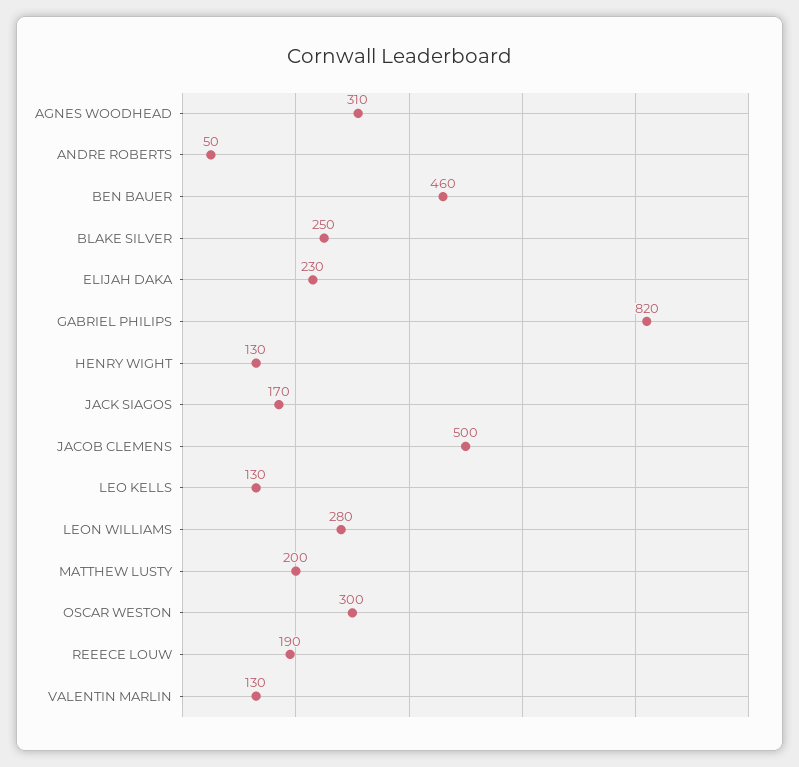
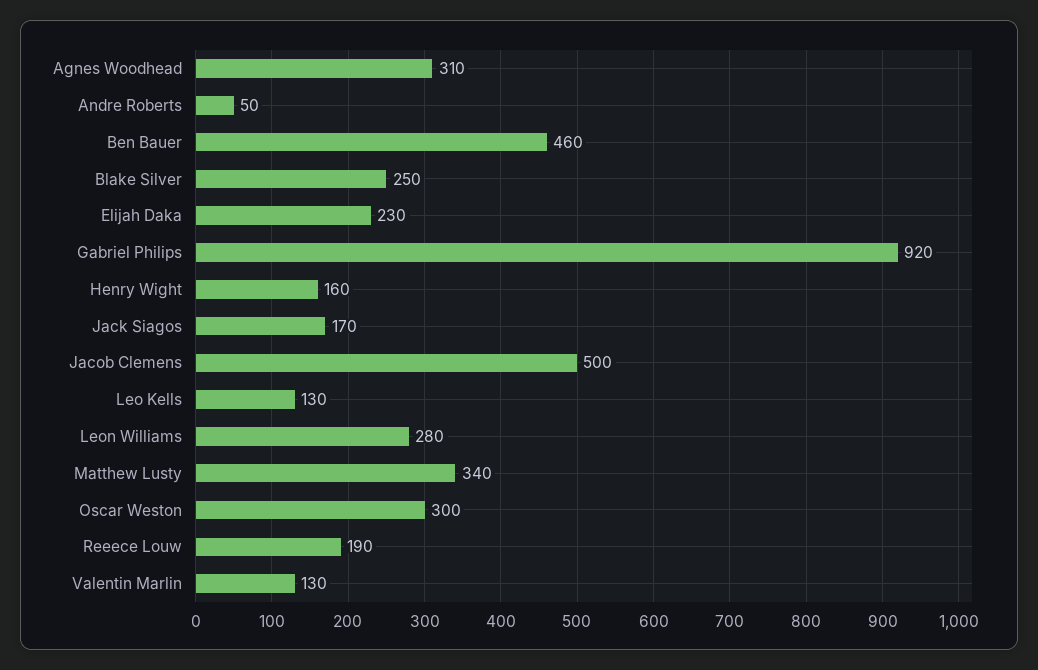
  {
    "AGNES WOODHEAD": 310,
    "ANDRE ROBERTS": 50,
    "BEN BAUER": 460,
    "BLAKE SILVER": 250,
    "ELIJAH DAKA": 230,
-   "GABRIEL PHILIPS": 820,
+   "GABRIEL PHILIPS": 920,
-   "HENRY WIGHT": 130,
+   "HENRY WIGHT": 160,
    "JACK SIAGOS": 170,
    "JACOB CLEMENS": 500,
    "LEO KELLS": 130,
    "LEON WILLIAMS": 280,
-   "MATTHEW LUSTY": 200,
+   "MATTHEW LUSTY": 340,
    "OSCAR WESTON": 300,
    "REEECE LOUW": 190,
    "VALENTIN MARLIN": 130
  }

